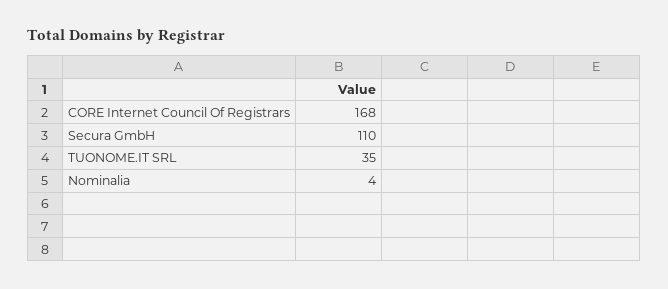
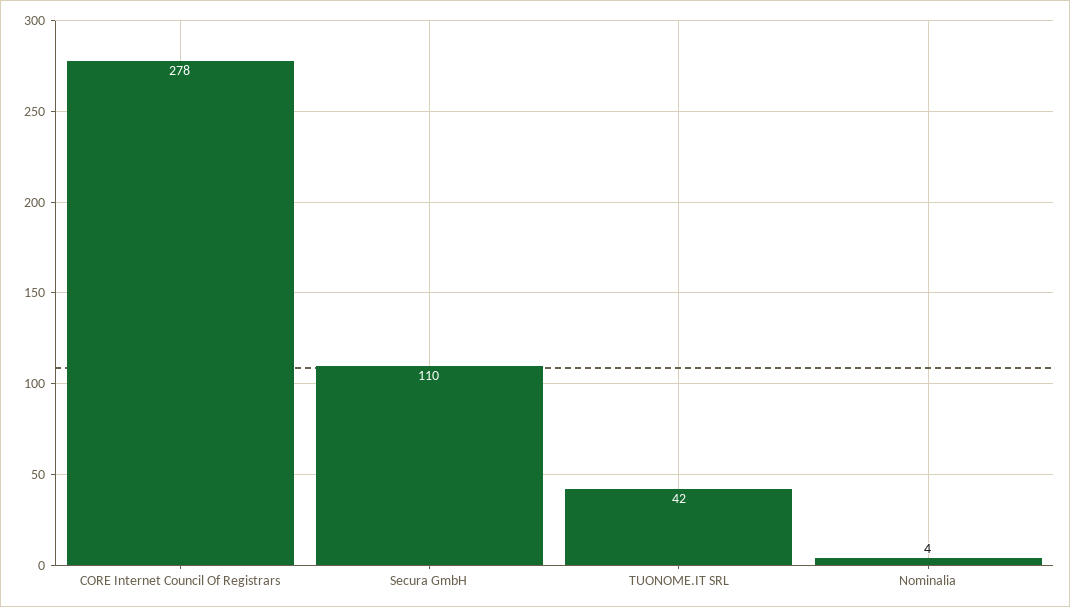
  {
-   "CORE Internet Council Of Registrars": 168,
+   "CORE Internet Council Of Registrars": 278,
    "Secura GmbH": 110,
-   "TUONOME.IT SRL": 35,
+   "TUONOME.IT SRL": 42,
    "Nominalia": 4
  }

